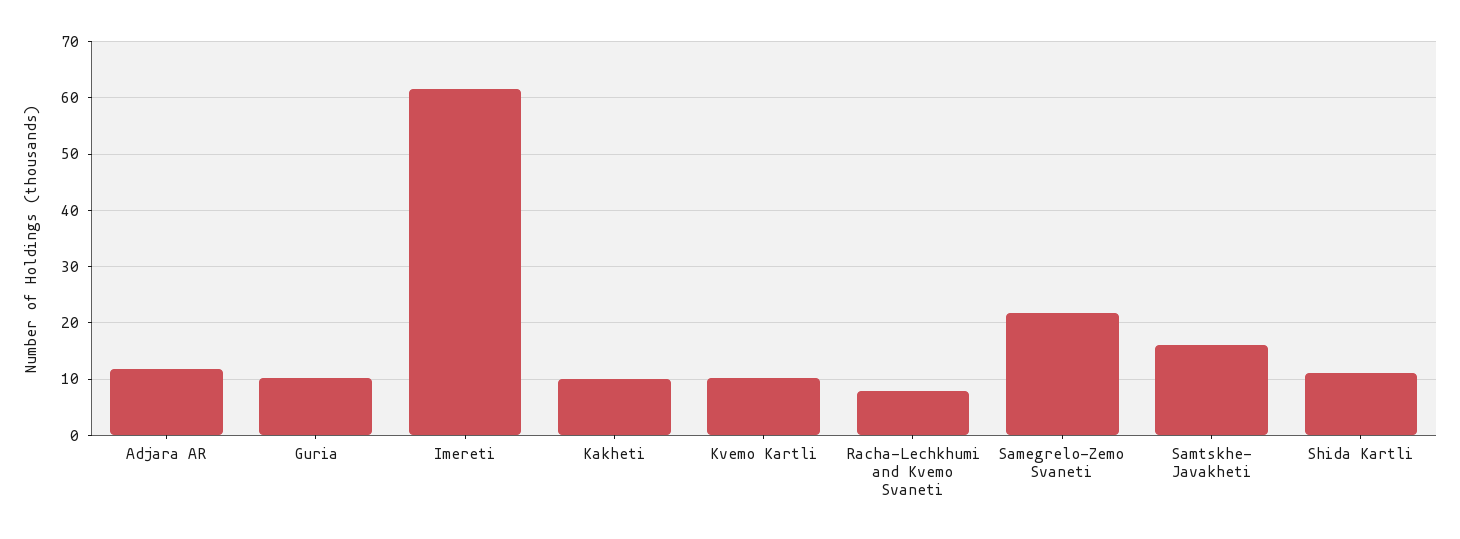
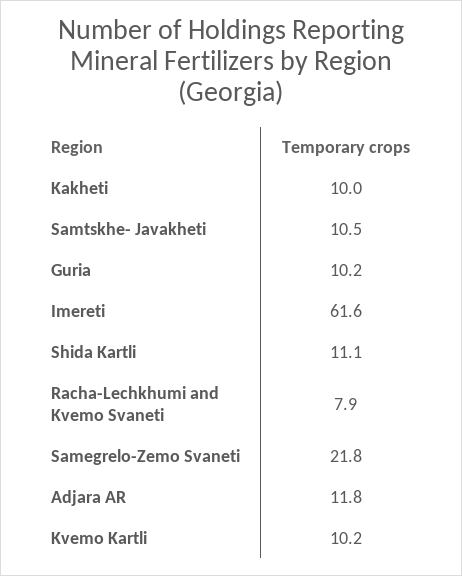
  {
    "Adjara AR": 11.8,
    "Guria": 10.2,
    "Imereti": 61.6,
    "Kakheti": 10,
    "Kvemo Kartli": 10.2,
    "Racha-Lechkhumi and Kvemo Svaneti": 7.9,
    "Samegrelo-Zemo Svaneti": 21.8,
-   "Samtskhe- Javakheti": 16,
+   "Samtskhe- Javakheti": 10.5,
    "Shida Kartli": 11.1
  }

